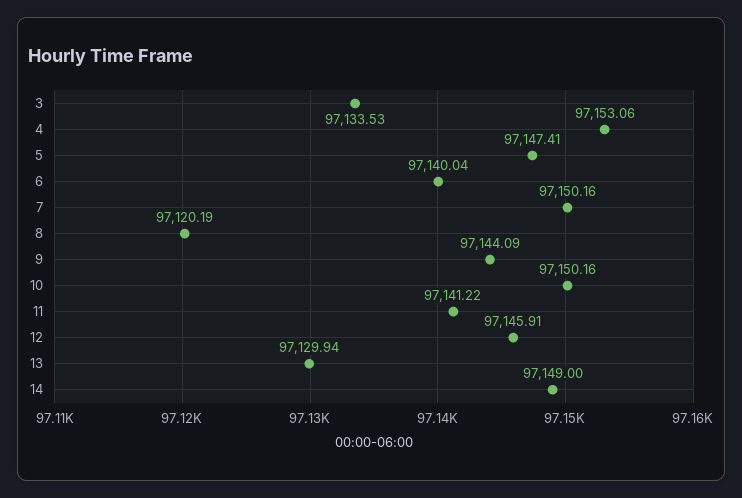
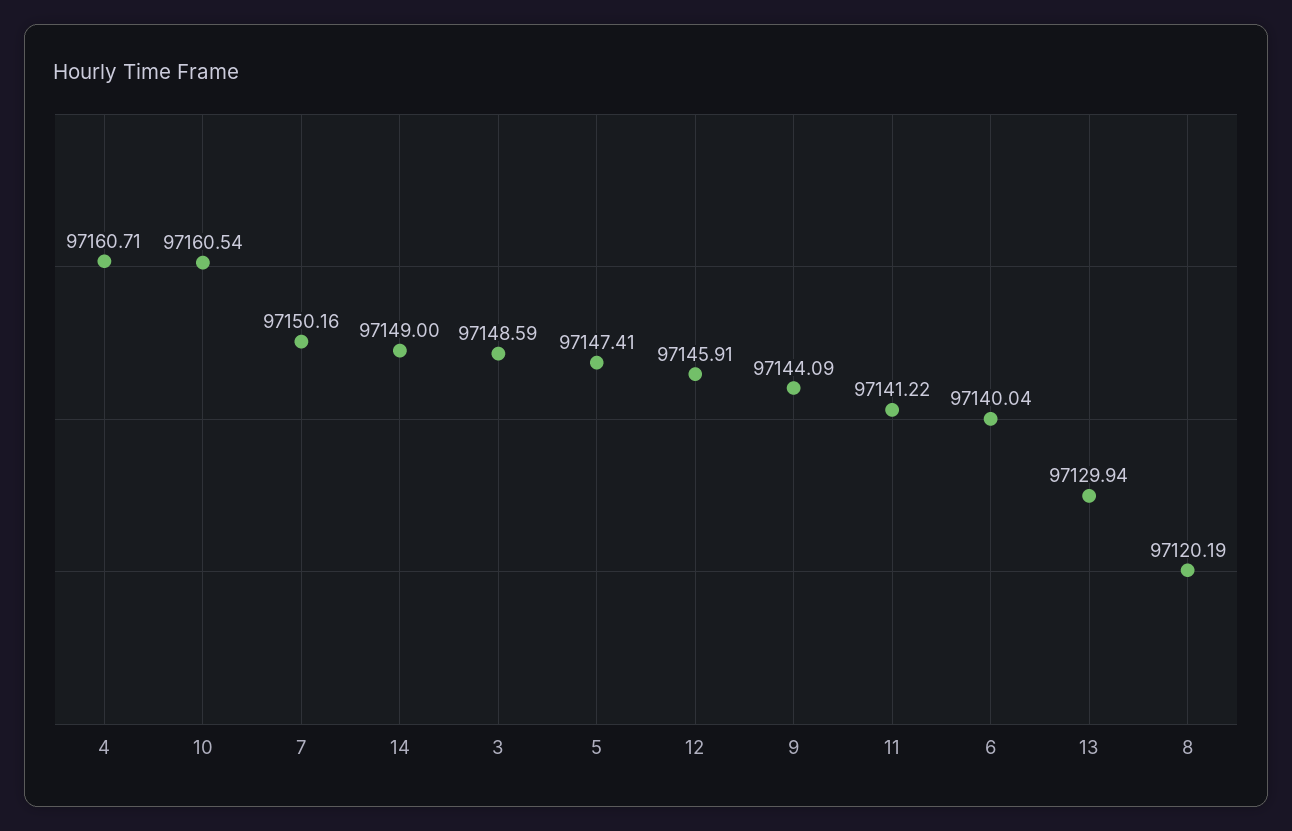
  {
-   "3": 97133.53,
+   "3": 97148.59,
-   "4": 97153.06,
+   "4": 97160.71,
    "5": 97147.41,
    "6": 97140.04,
    "7": 97150.16,
    "8": 97120.19,
    "9": 97144.09,
-   "10": 97150.16,
+   "10": 97160.54,
    "11": 97141.22,
    "12": 97145.91,
    "13": 97129.94,
    "14": 97149
  }

